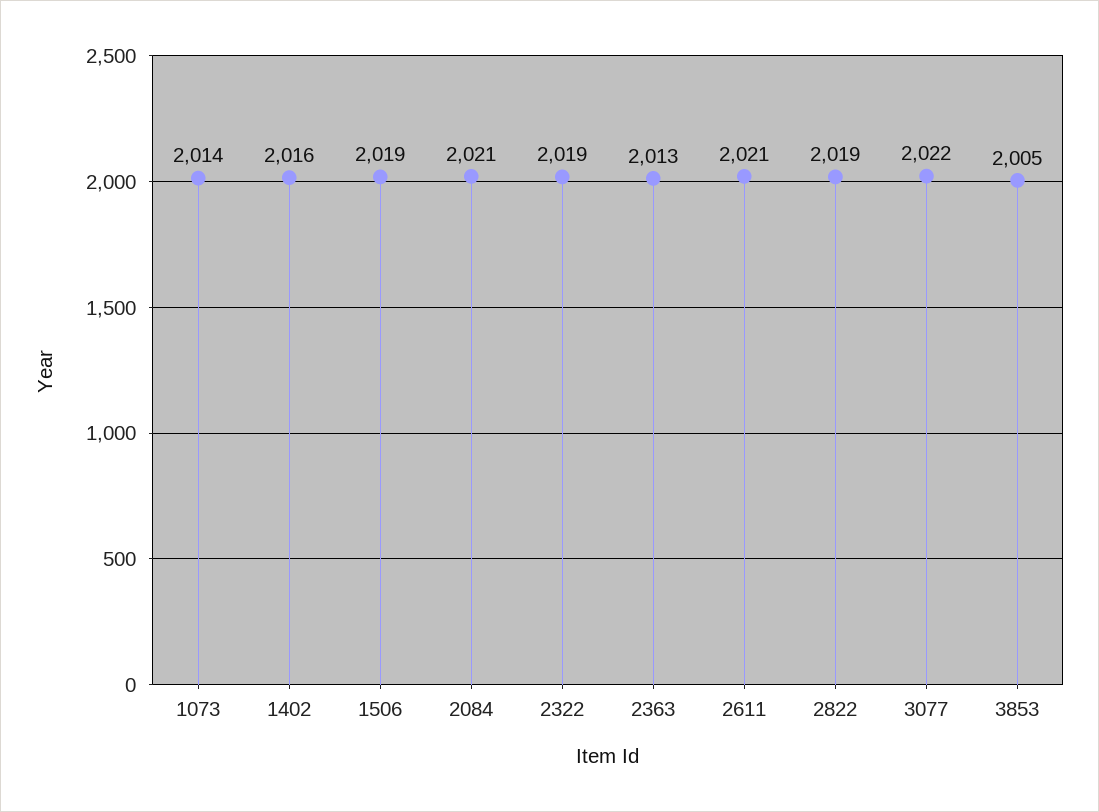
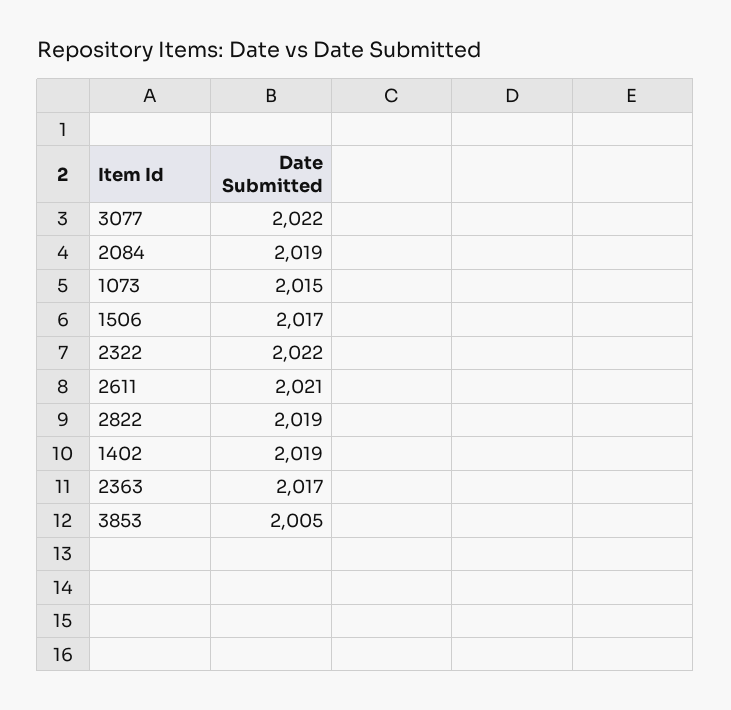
  {
-   "1073": 2014,
+   "1073": 2015,
-   "1402": 2016,
+   "1402": 2019,
-   "1506": 2019,
+   "1506": 2017,
-   "2084": 2021,
+   "2084": 2019,
-   "2322": 2019,
+   "2322": 2022,
-   "2363": 2013,
+   "2363": 2017,
    "2611": 2021,
    "2822": 2019,
    "3077": 2022,
    "3853": 2005
  }

